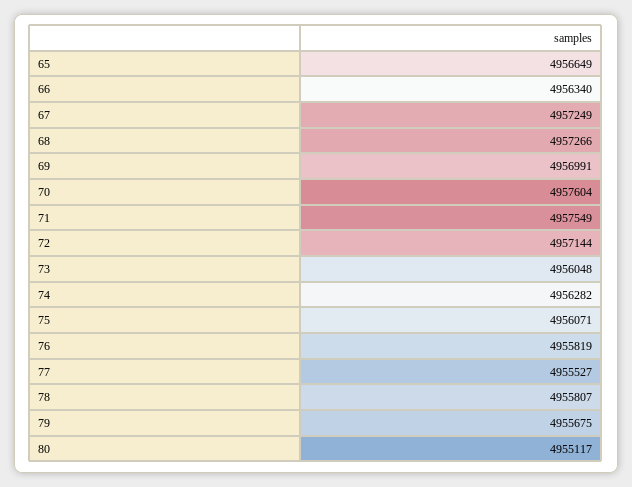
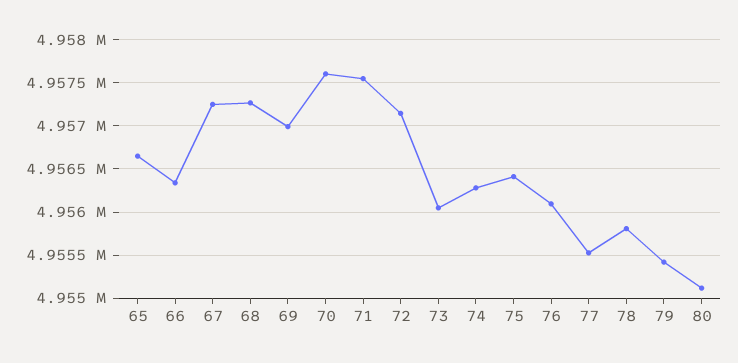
  {
    "65": 4956649,
    "66": 4956340,
    "67": 4957249,
    "68": 4957266,
    "69": 4956991,
    "70": 4957604,
    "71": 4957549,
    "72": 4957144,
    "73": 4956048,
    "74": 4956282,
-   "75": 4956071,
+   "75": 4956400,
-   "76": 4955819,
+   "76": 4956100,
    "77": 4955527,
    "78": 4955807,
-   "79": 4955675,
+   "79": 4955400,
    "80": 4955117
  }

